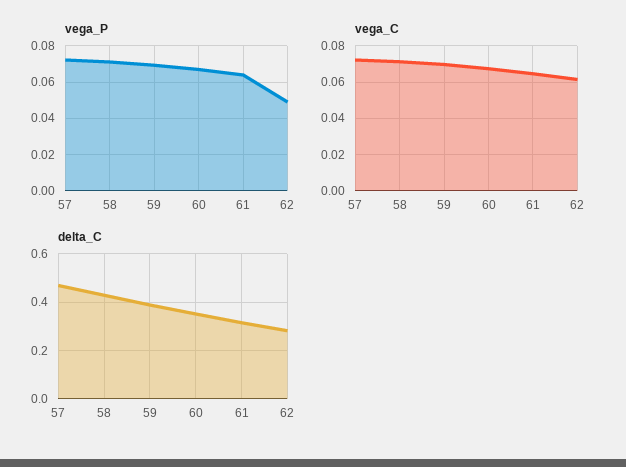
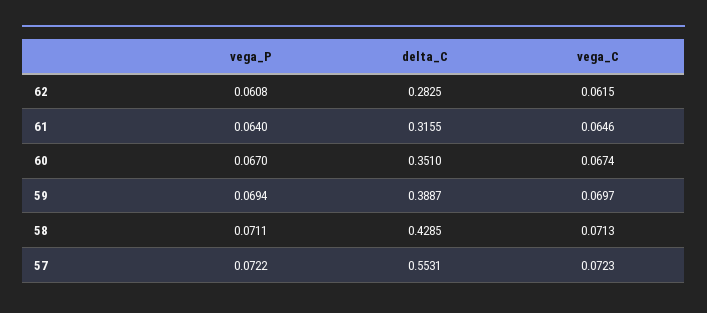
  {
    "vega_P": {
      "57": 0.0722,
      "58": 0.0711,
      "59": 0.0694,
      "60": 0.067,
      "61": 0.064,
-     "62": 0.05
+     "62": 0.0608
    },
    "vega_C": {
      "57": 0.0723,
      "58": 0.0713,
      "59": 0.0697,
      "60": 0.0674,
      "61": 0.0646,
      "62": 0.0615
    },
    "delta_C": {
-     "57": 0.475,
+     "57": 0.5531,
      "58": 0.4285,
      "59": 0.3887,
      "60": 0.351,
      "61": 0.3155,
      "62": 0.2825
    }
  }

